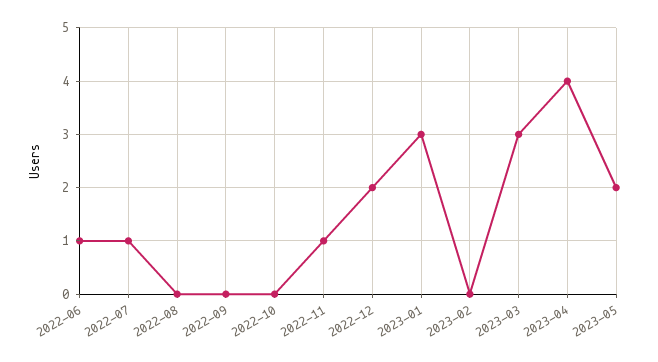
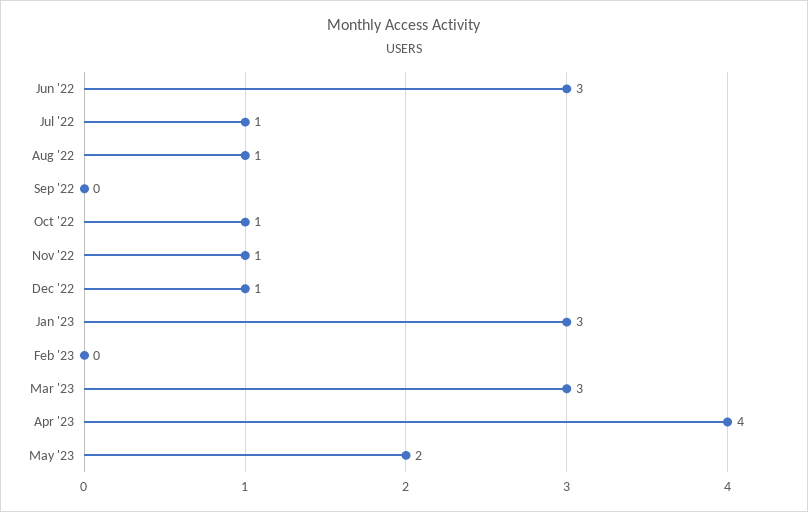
  {
-   "2022-06": 1,
+   "2022-06": 3,
    "2022-07": 1,
-   "2022-08": 0,
+   "2022-08": 1,
    "2022-09": 0,
-   "2022-10": 0,
+   "2022-10": 1,
    "2022-11": 1,
-   "2022-12": 2,
+   "2022-12": 1,
    "2023-01": 3,
    "2023-02": 0,
    "2023-03": 3,
    "2023-04": 4,
    "2023-05": 2
  }

